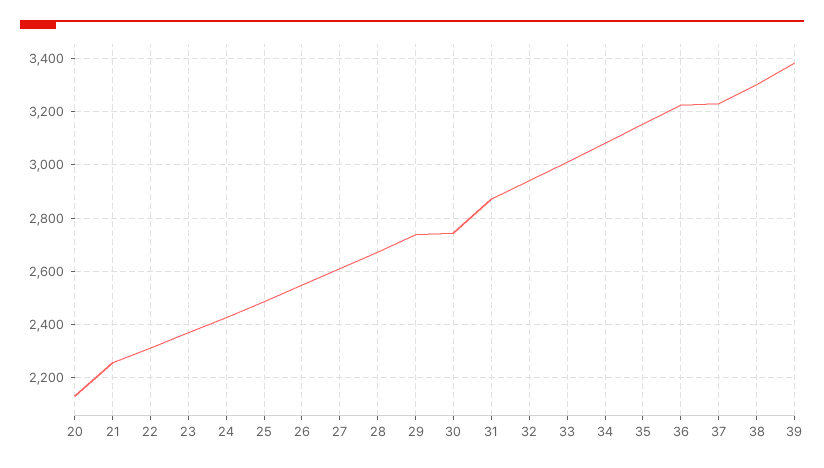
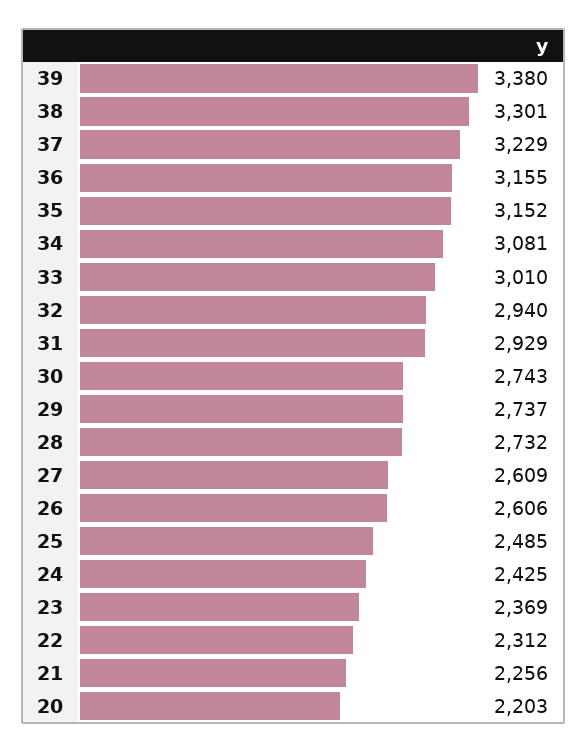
  {
-   "20": 2125,
+   "20": 2203,
    "21": 2256,
    "22": 2312,
    "23": 2369,
    "24": 2425,
    "25": 2485,
-   "26": 2550,
+   "26": 2606,
    "27": 2609,
-   "28": 2675,
+   "28": 2732,
    "29": 2737,
    "30": 2743,
-   "31": 2875,
+   "31": 2929,
    "32": 2940,
    "33": 3010,
    "34": 3081,
    "35": 3152,
-   "36": 3225,
+   "36": 3155,
    "37": 3229,
    "38": 3301,
    "39": 3380
  }

